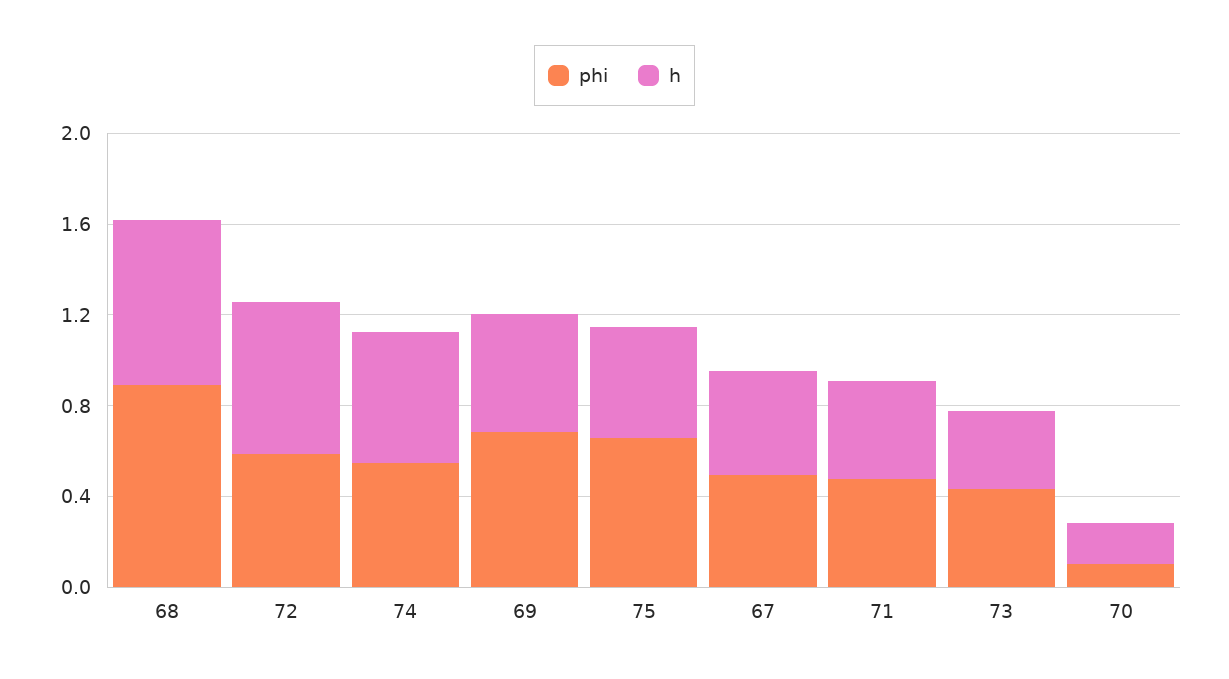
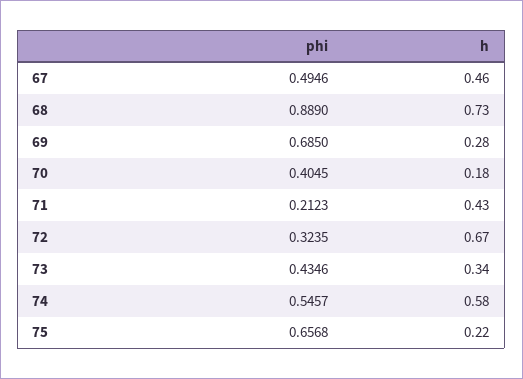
  {
    "phi": {
      "68": 0.889,
-     "72": 0.6,
+     "72": 0.3235,
      "74": 0.5457,
      "69": 0.685,
      "75": 0.6568,
      "67": 0.4946,
-     "71": 0.5,
+     "71": 0.2123,
      "73": 0.4346,
-     "70": 0.1
+     "70": 0.4045
    },
    "h": {
      "68": 0.73,
      "72": 0.67,
      "74": 0.58,
-     "69": 0.5,
+     "69": 0.28,
-     "75": 0.5,
+     "75": 0.22,
      "67": 0.46,
      "71": 0.43,
      "73": 0.34,
      "70": 0.18
    }
  }

